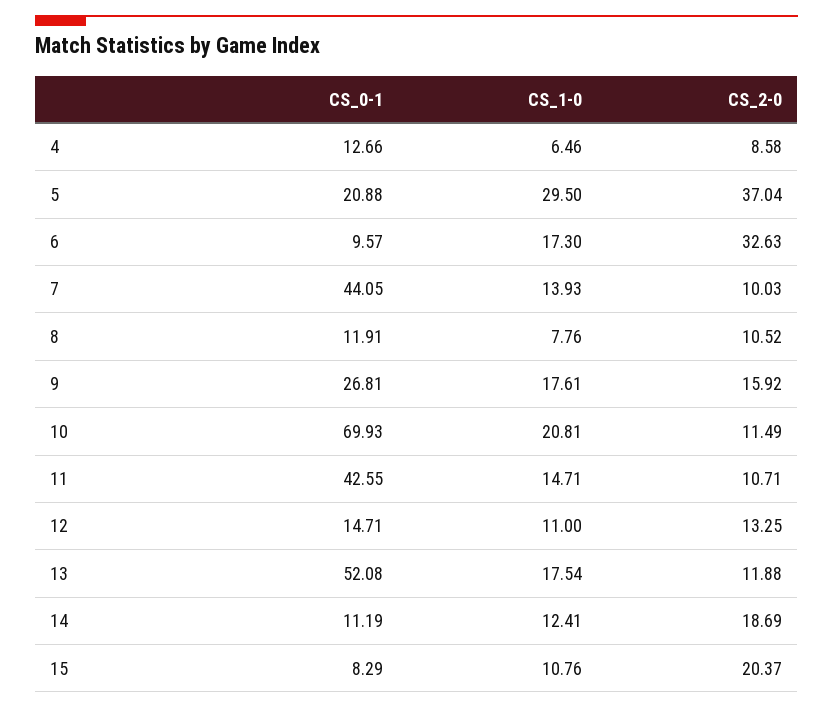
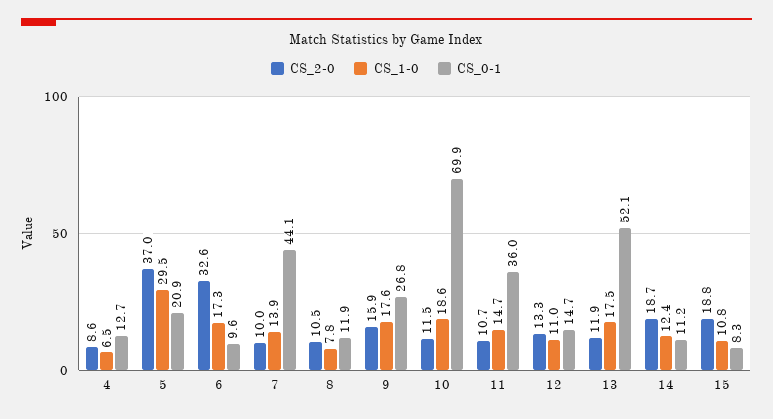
  {
    "CS_0-1": {
      "4": 12.66,
      "5": 20.88,
      "6": 9.57,
      "7": 44.05,
      "8": 11.91,
      "9": 26.81,
      "10": 69.93,
-     "11": 42.55,
+     "11": 36,
      "12": 14.71,
      "13": 52.08,
      "14": 11.19,
      "15": 8.29
    },
    "CS_1-0": {
      "4": 6.46,
      "5": 29.5,
      "6": 17.3,
      "7": 13.93,
      "8": 7.76,
      "9": 17.61,
-     "10": 20.81,
+     "10": 18.6,
      "11": 14.71,
      "12": 11,
      "13": 17.54,
      "14": 12.41,
      "15": 10.76
    },
    "CS_2-0": {
      "4": 8.58,
      "5": 37.04,
      "6": 32.63,
      "7": 10.03,
      "8": 10.52,
      "9": 15.92,
      "10": 11.49,
      "11": 10.71,
      "12": 13.25,
      "13": 11.88,
      "14": 18.69,
-     "15": 20.37
+     "15": 18.8
    }
  }

